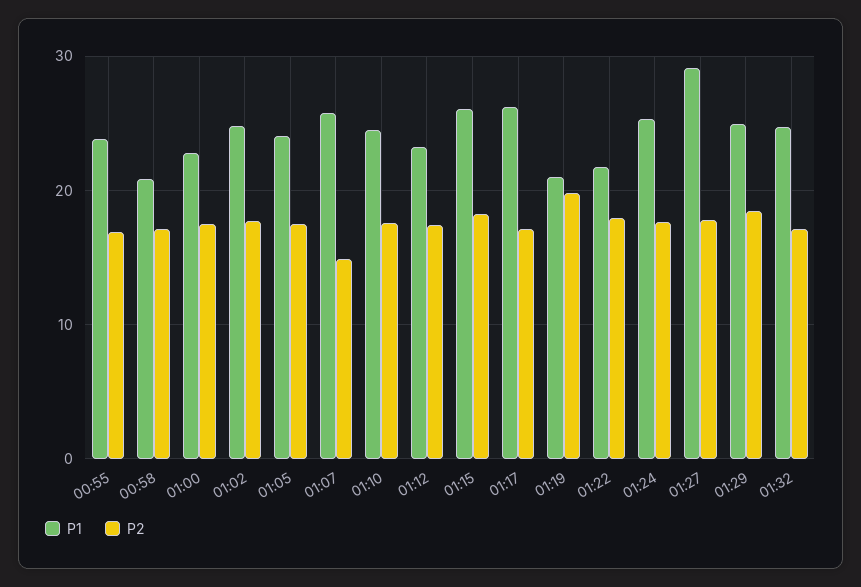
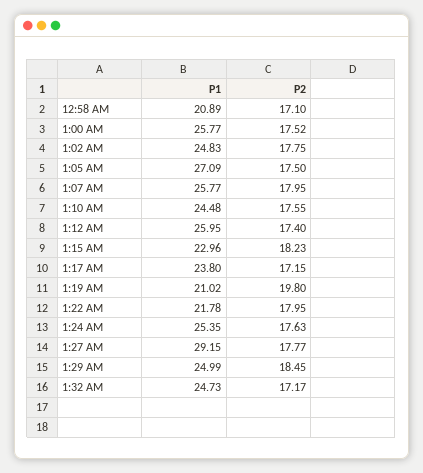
  {
    "P1": {
-     "00:55": 24,
      "00:58": 20.89,
-     "01:00": 23,
+     "01:00": 25.77,
      "01:02": 24.83,
-     "01:05": 24,
+     "01:05": 27.09,
      "01:07": 25.77,
      "01:10": 24.48,
-     "01:12": 23,
+     "01:12": 25.95,
-     "01:15": 26,
+     "01:15": 22.96,
-     "01:17": 26,
+     "01:17": 23.8,
      "01:19": 21.02,
      "01:22": 21.78,
      "01:24": 25.35,
      "01:27": 29.15,
      "01:29": 24.99,
      "01:32": 24.73
    },
    "P2": {
-     "00:55": 17,
      "00:58": 17.1,
      "01:00": 17.52,
      "01:02": 17.75,
      "01:05": 17.5,
-     "01:07": 15,
+     "01:07": 17.95,
      "01:10": 17.55,
      "01:12": 17.4,
      "01:15": 18.23,
      "01:17": 17.15,
      "01:19": 19.8,
      "01:22": 17.95,
      "01:24": 17.63,
      "01:27": 17.77,
      "01:29": 18.45,
      "01:32": 17.17
    }
  }

